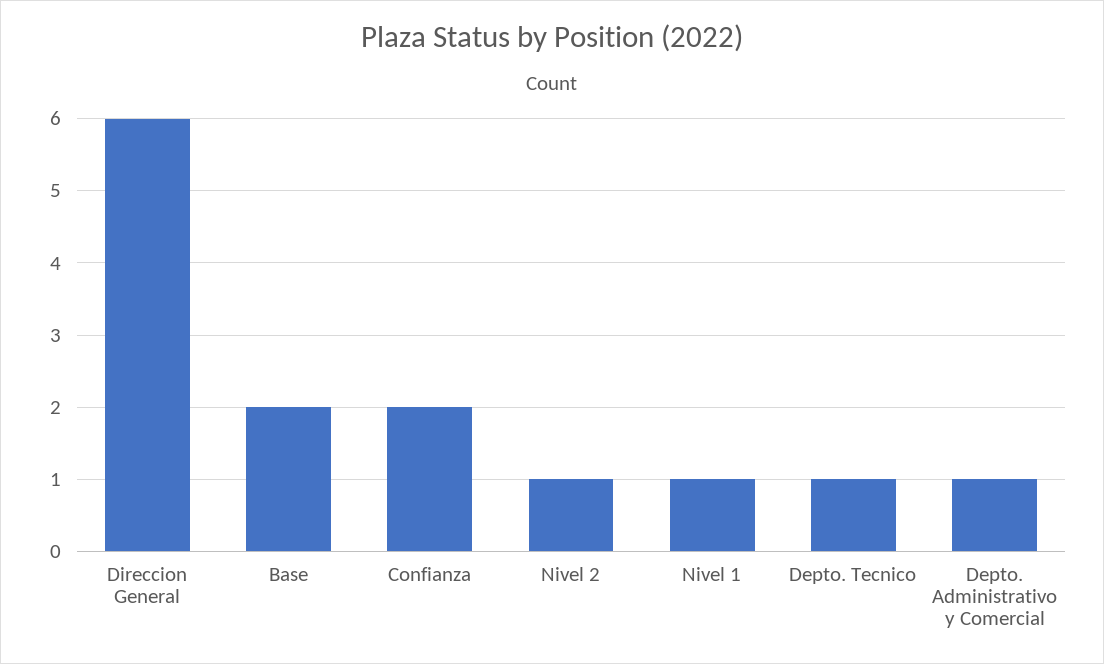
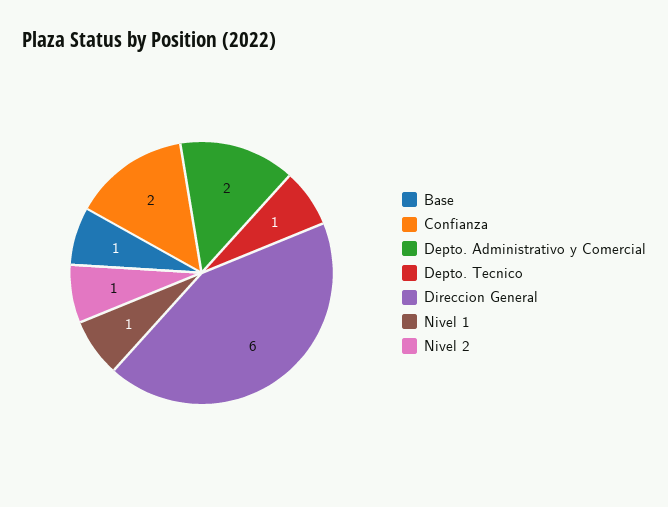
  {
    "Direccion General": 6,
-   "Base": 2,
+   "Base": 1,
    "Confianza": 2,
    "Nivel 2": 1,
    "Nivel 1": 1,
    "Depto. Tecnico": 1,
-   "Depto. Administrativo y Comercial": 1
+   "Depto. Administrativo y Comercial": 2
  }

